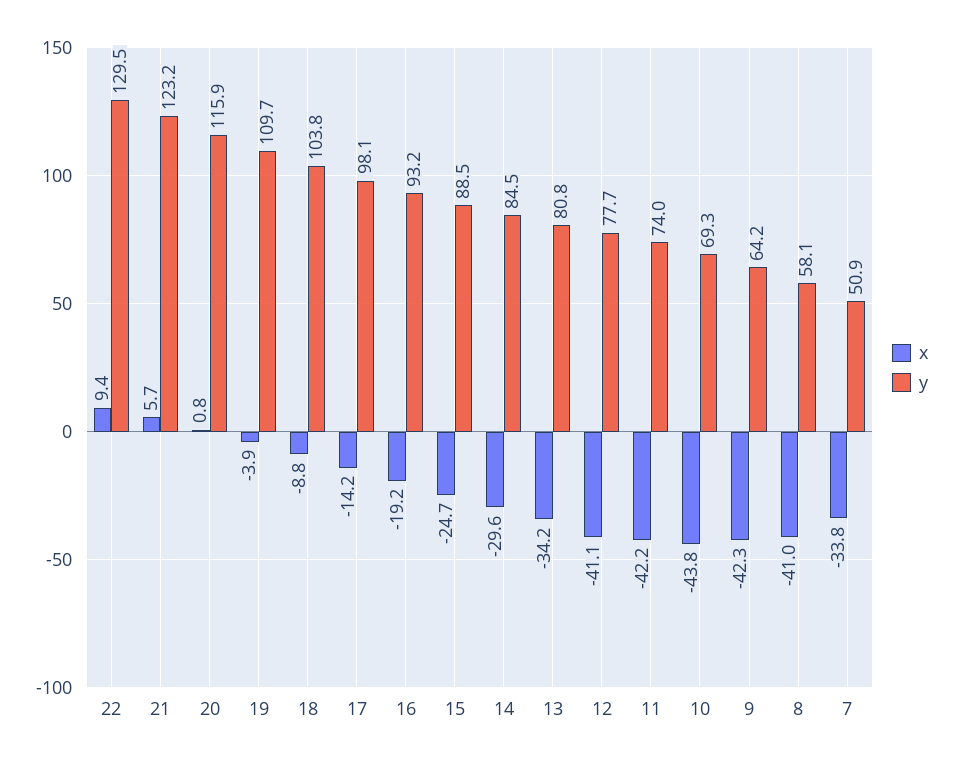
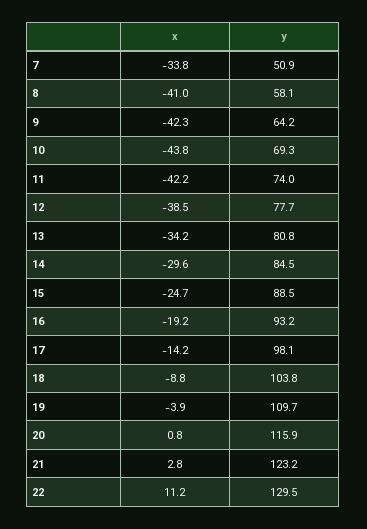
  {
    "x": {
-     "22": 9.4,
+     "22": 11.2,
-     "21": 5.7,
+     "21": 2.8,
      "20": 0.8,
      "19": -3.9,
      "18": -8.8,
      "17": -14.2,
      "16": -19.2,
      "15": -24.7,
      "14": -29.6,
      "13": -34.2,
-     "12": -41.1,
+     "12": -38.5,
      "11": -42.2,
      "10": -43.8,
      "9": -42.3,
      "8": -41,
      "7": -33.8
    },
    "y": {
      "22": 129.5,
      "21": 123.2,
      "20": 115.9,
      "19": 109.7,
      "18": 103.8,
      "17": 98.1,
      "16": 93.2,
      "15": 88.5,
      "14": 84.5,
      "13": 80.8,
      "12": 77.7,
      "11": 74,
      "10": 69.3,
      "9": 64.2,
      "8": 58.1,
      "7": 50.9
    }
  }

